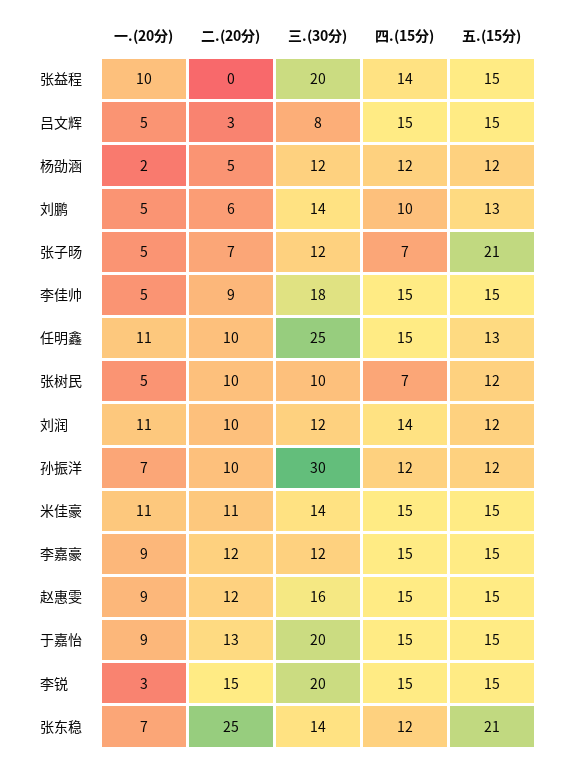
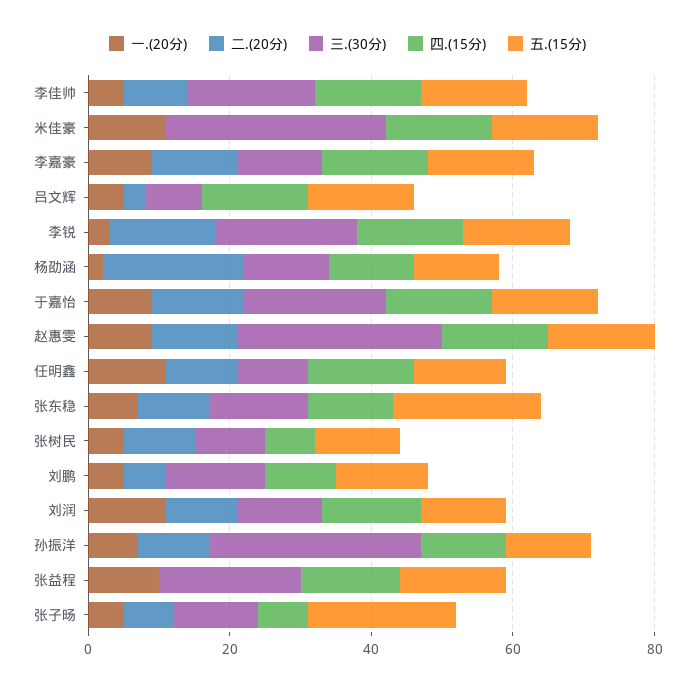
  {
    "一.(20分)": {
      "张益程": 10,
      "吕文辉": 5,
      "杨劭涵": 2,
      "刘鹏": 5,
      "张子旸": 5,
      "李佳帅": 5,
      "任明鑫": 11,
      "张树民": 5,
      "刘润": 11,
      "孙振洋": 7,
      "米佳豪": 11,
      "李嘉豪": 9,
      "赵惠雯": 9,
      "于嘉怡": 9,
      "李锐": 3,
      "张东稳": 7
    },
    "二.(20分)": {
      "张益程": 0,
      "吕文辉": 3,
-     "杨劭涵": 5,
+     "杨劭涵": 20,
      "刘鹏": 6,
      "张子旸": 7,
      "李佳帅": 9,
      "任明鑫": 10,
      "张树民": 10,
      "刘润": 10,
      "孙振洋": 10,
-     "米佳豪": 11,
+     "米佳豪": 0,
      "李嘉豪": 12,
      "赵惠雯": 12,
      "于嘉怡": 13,
      "李锐": 15,
-     "张东稳": 25
+     "张东稳": 10
    },
    "三.(30分)": {
      "张益程": 20,
      "吕文辉": 8,
      "杨劭涵": 12,
      "刘鹏": 14,
      "张子旸": 12,
      "李佳帅": 18,
-     "任明鑫": 25,
+     "任明鑫": 10,
      "张树民": 10,
      "刘润": 12,
      "孙振洋": 30,
-     "米佳豪": 14,
+     "米佳豪": 30,
      "李嘉豪": 12,
-     "赵惠雯": 16,
+     "赵惠雯": 30,
      "于嘉怡": 20,
      "李锐": 20,
      "张东稳": 14
    },
    "四.(15分)": {
      "张益程": 14,
      "吕文辉": 15,
      "杨劭涵": 12,
      "刘鹏": 10,
      "张子旸": 7,
      "李佳帅": 15,
      "任明鑫": 15,
      "张树民": 7,
      "刘润": 14,
      "孙振洋": 12,
      "米佳豪": 15,
      "李嘉豪": 15,
      "赵惠雯": 15,
      "于嘉怡": 15,
      "李锐": 15,
      "张东稳": 12
    },
    "五.(15分)": {
      "张益程": 15,
      "吕文辉": 15,
      "杨劭涵": 12,
      "刘鹏": 13,
      "张子旸": 21,
      "李佳帅": 15,
      "任明鑫": 13,
      "张树民": 12,
      "刘润": 12,
      "孙振洋": 12,
      "米佳豪": 15,
      "李嘉豪": 15,
      "赵惠雯": 15,
      "于嘉怡": 15,
      "李锐": 15,
      "张东稳": 21
    }
  }

